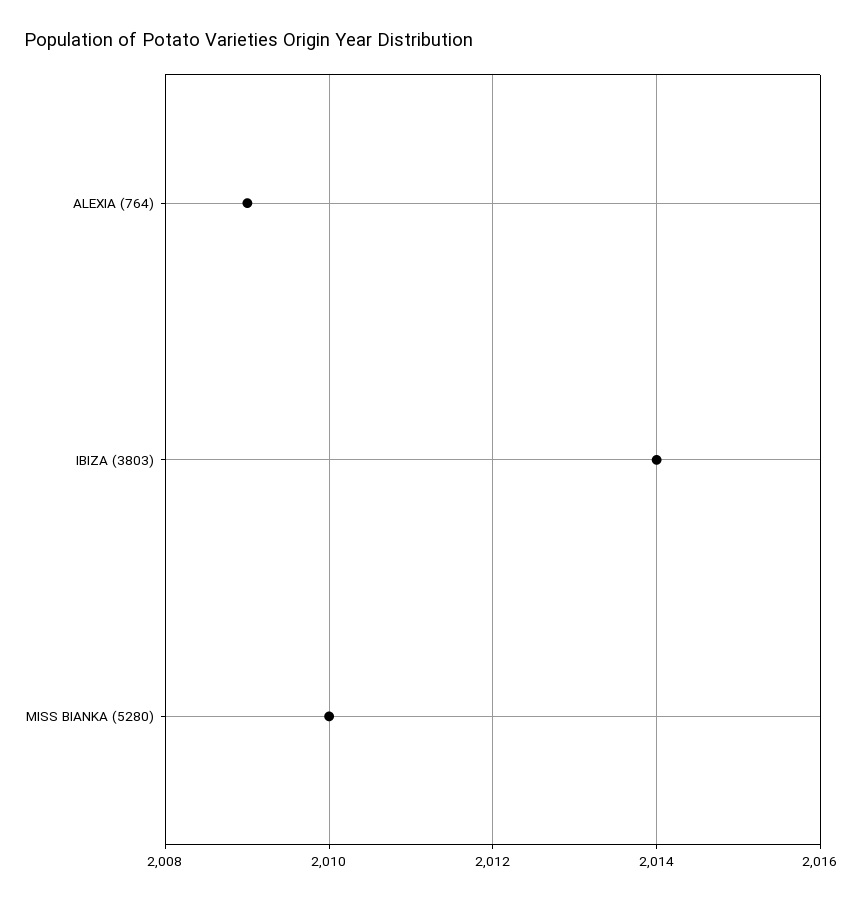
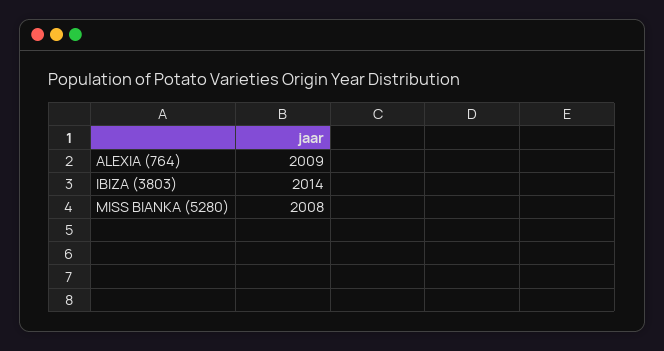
  {
    "ALEXIA (764)": 2009,
    "IBIZA (3803)": 2014,
-   "MISS BIANKA (5280)": 2010
+   "MISS BIANKA (5280)": 2008
  }

